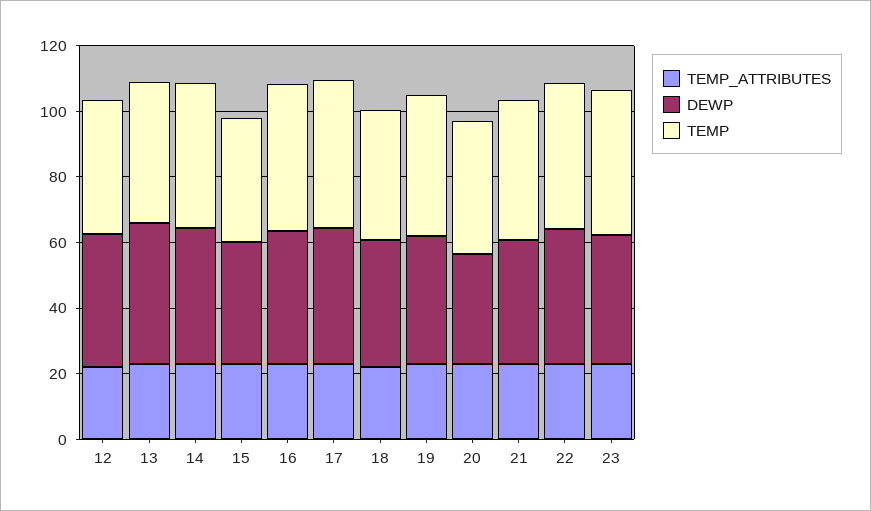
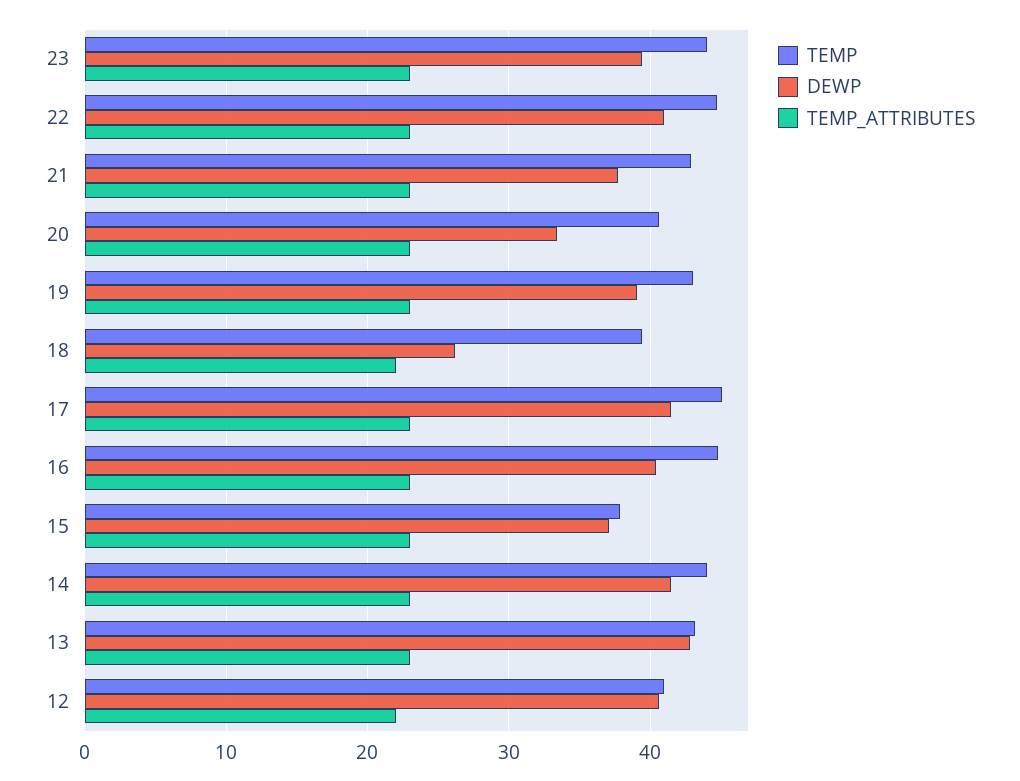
  {
    "TEMP_ATTRIBUTES": {
      "12": 22,
      "13": 23,
      "14": 23,
      "15": 23,
      "16": 23,
      "17": 23,
      "18": 22,
      "19": 23,
      "20": 23,
      "21": 23,
      "22": 23,
      "23": 23
    },
    "DEWP": {
      "12": 41,
      "13": 43,
      "14": 42,
      "15": 37,
      "16": 40,
      "17": 42,
-     "18": 40,
+     "18": 26,
      "19": 39,
      "20": 33,
      "21": 38,
      "22": 41,
      "23": 39
    },
    "TEMP": {
      "12": 41,
      "13": 43,
      "14": 44,
      "15": 38,
      "16": 45,
      "17": 45,
      "18": 39,
      "19": 43,
      "20": 41,
      "21": 43,
      "22": 45,
      "23": 44
    }
  }

